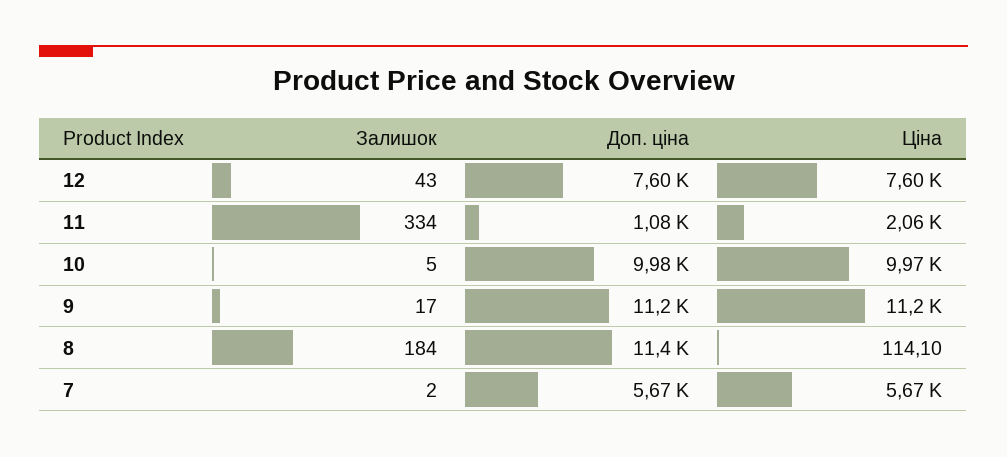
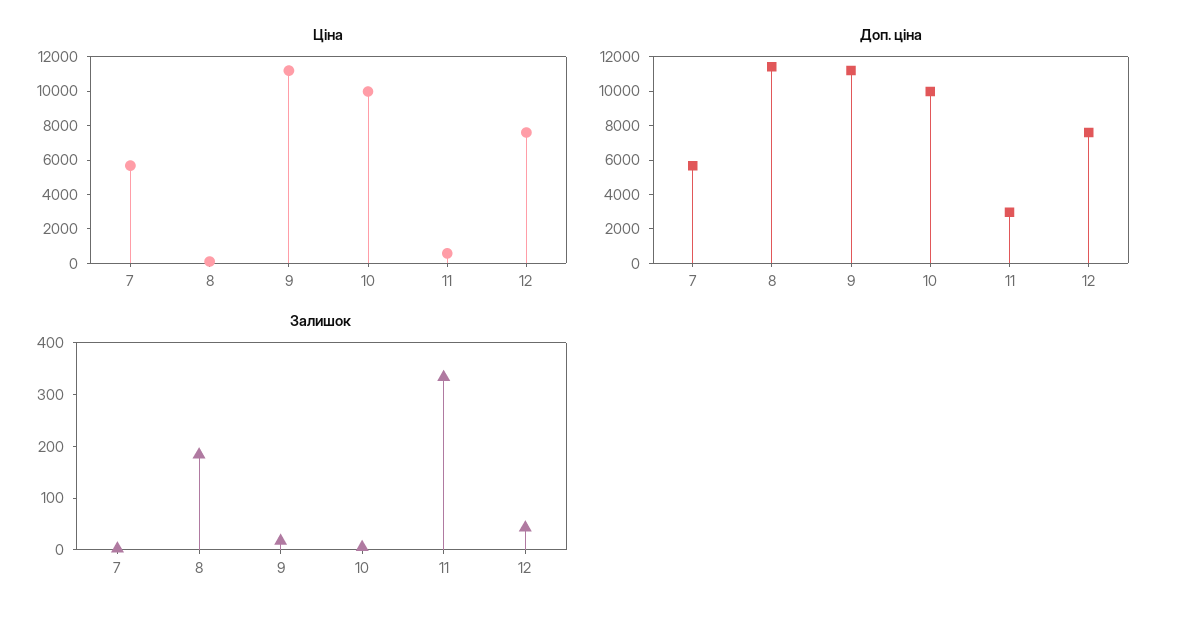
  {
    "Залишок": {
      "12": 43,
      "11": 334,
      "10": 5,
      "9": 17,
      "8": 184,
      "7": 2
    },
    "Доп. ціна": {
      "12": 7600,
-     "11": 1080,
+     "11": 3000,
      "10": 9980,
      "9": 11200,
      "8": 11400,
      "7": 5670
    },
    "Ціна": {
      "12": 7600,
-     "11": 2060,
+     "11": 500,
      "10": 9970,
      "9": 11200,
      "8": 114.1,
      "7": 5670
    }
  }

